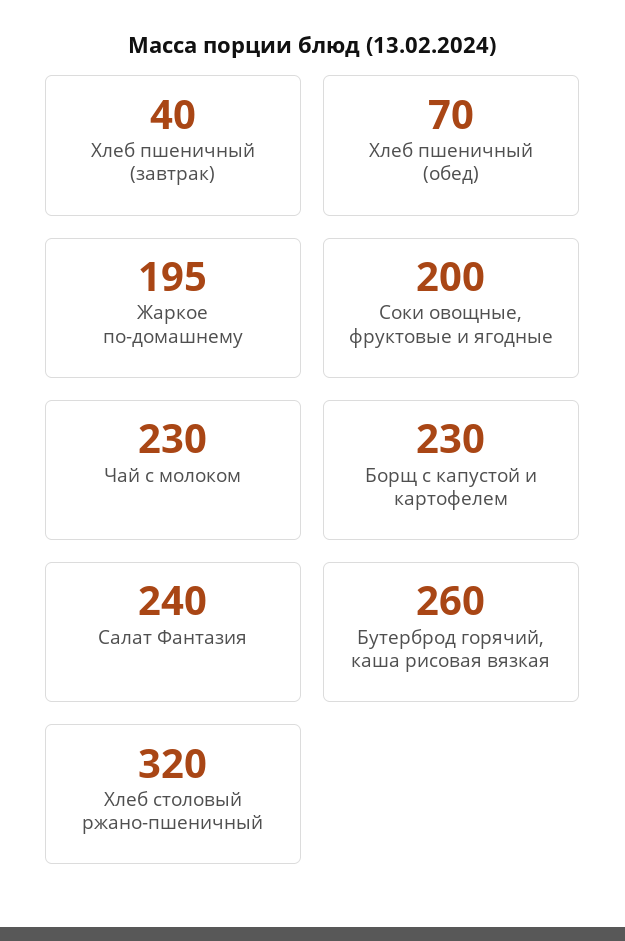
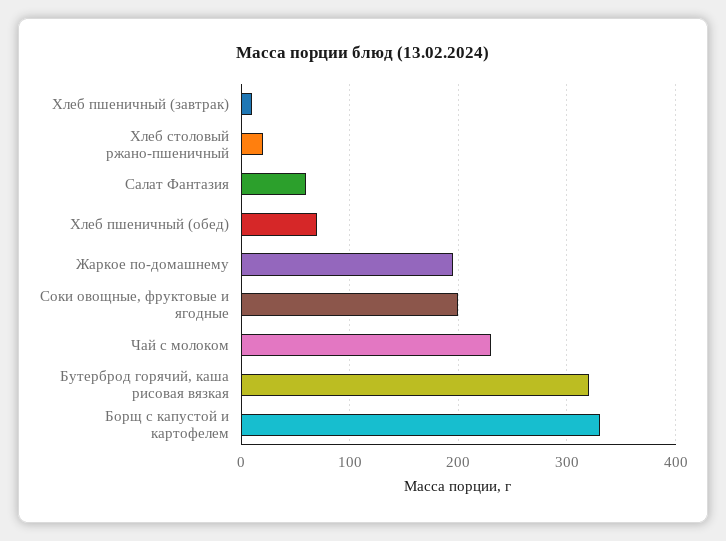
  {
-   "Хлеб пшеничный (завтрак)": 40,
+   "Хлеб пшеничный (завтрак)": 10,
    "Хлеб пшеничный (обед)": 70,
    "Жаркое по-домашнему": 195,
    "Соки овощные, фруктовые и ягодные": 200,
    "Чай с молоком": 230,
-   "Борщ с капустой и картофелем": 230,
+   "Борщ с капустой и картофелем": 330,
-   "Салат Фантазия": 240,
+   "Салат Фантазия": 60,
-   "Бутерброд горячий, каша рисовая вязкая": 260,
+   "Бутерброд горячий, каша рисовая вязкая": 320,
-   "Хлеб столовый ржано-пшеничный": 320
+   "Хлеб столовый ржано-пшеничный": 20
  }

